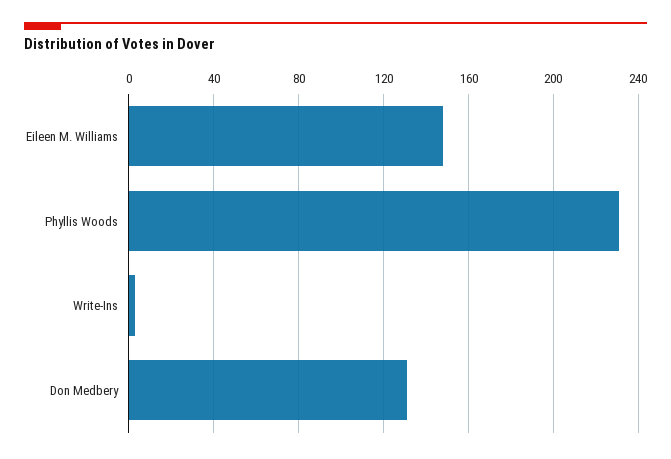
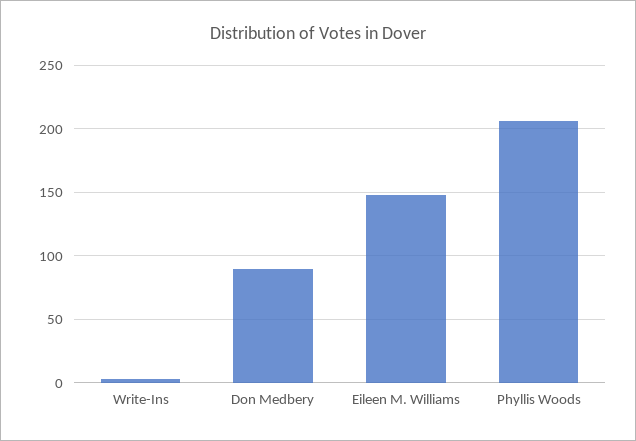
  {
    "Eileen M. Williams": 150,
-   "Phyllis Woods": 230,
+   "Phyllis Woods": 205,
    "Write-Ins": 5,
-   "Don Medbery": 130
+   "Don Medbery": 90
  }

